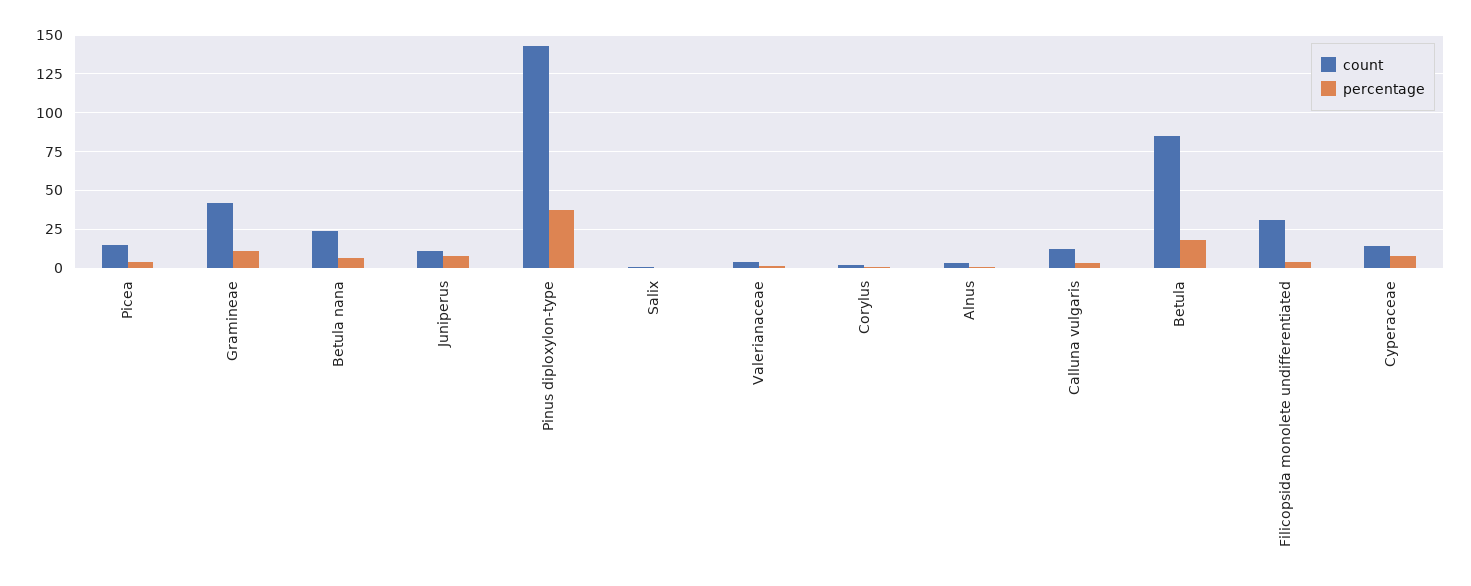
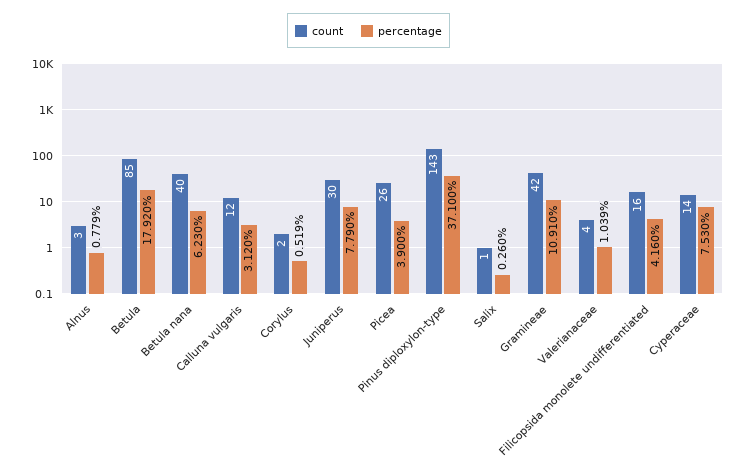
  {
    "count": {
-     "Picea": 15,
+     "Picea": 26,
      "Gramineae": 42,
-     "Betula nana": 25,
+     "Betula nana": 40,
-     "Juniperus": 10,
+     "Juniperus": 30,
      "Pinus diploxylon-type": 143,
      "Salix": 1,
      "Valerianaceae": 4,
      "Corylus": 2,
      "Alnus": 3,
      "Calluna vulgaris": 12,
      "Betula": 85,
-     "Filicopsida monolete undifferentiated": 30,
+     "Filicopsida monolete undifferentiated": 16,
      "Cyperaceae": 14
    },
    "percentage": {
      "Picea": 3.9,
      "Gramineae": 10.91,
      "Betula nana": 6.23,
      "Juniperus": 7.79,
      "Pinus diploxylon-type": 37.1,
      "Salix": 0.26,
      "Valerianaceae": 1.039,
      "Corylus": 0.519,
      "Alnus": 0.779,
      "Calluna vulgaris": 3.12,
      "Betula": 17.92,
      "Filicopsida monolete undifferentiated": 4.16,
      "Cyperaceae": 7.53
    }
  }

